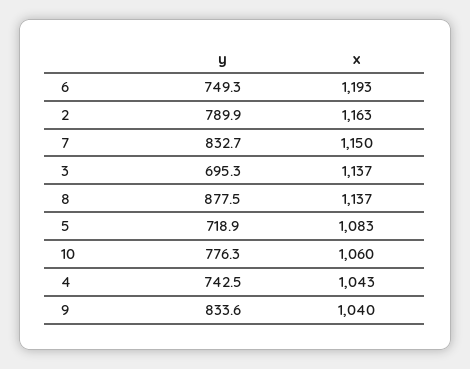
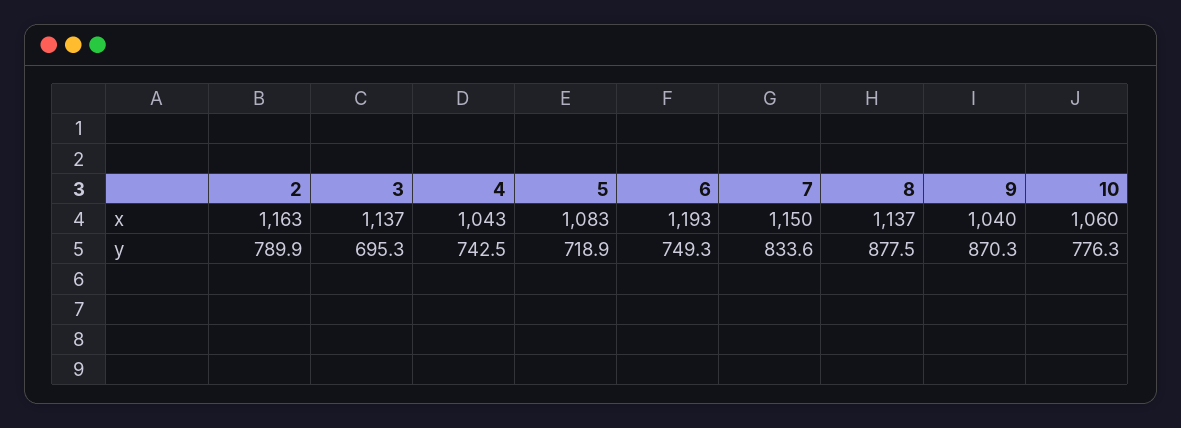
  {
    "y": {
      "6": 749.3,
      "2": 789.9,
-     "7": 832.7,
+     "7": 833.6,
      "3": 695.3,
      "8": 877.5,
      "5": 718.9,
      "10": 776.3,
      "4": 742.5,
-     "9": 833.6
+     "9": 870.3
    },
    "x": {
      "6": 1193,
      "2": 1163,
      "7": 1150,
      "3": 1137,
      "8": 1137,
      "5": 1083,
      "10": 1060,
      "4": 1043,
      "9": 1040
    }
  }

